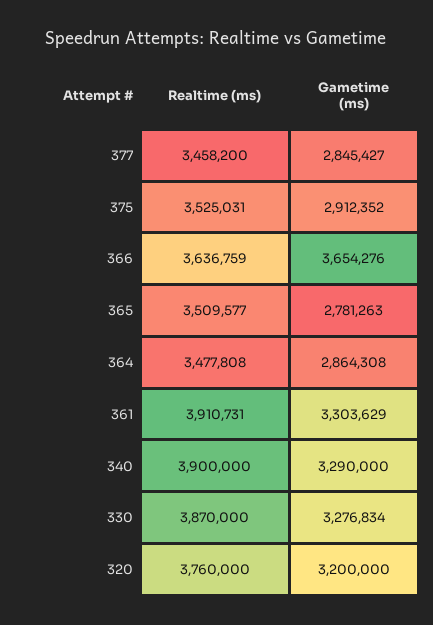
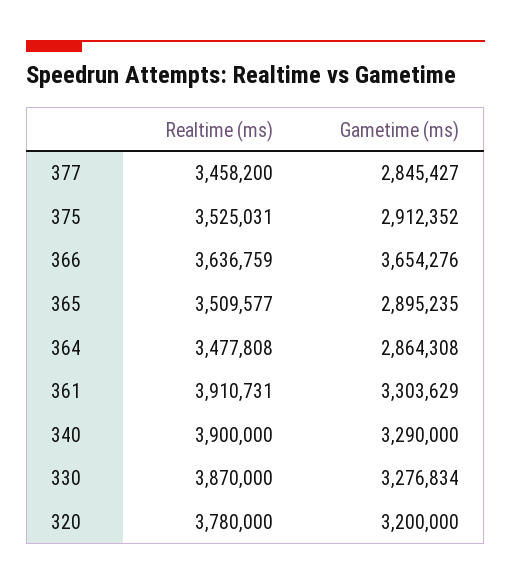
  {
    "Realtime (ms)": {
      "377": 3458200,
      "375": 3525031,
      "366": 3636759,
      "365": 3509577,
      "364": 3477808,
      "361": 3910731,
      "340": 3900000,
      "330": 3870000,
-     "320": 3760000
+     "320": 3780000
    },
    "Gametime (ms)": {
      "377": 2845427,
      "375": 2912352,
      "366": 3654276,
-     "365": 2781263,
+     "365": 2895235,
      "364": 2864308,
      "361": 3303629,
      "340": 3290000,
      "330": 3276834,
      "320": 3200000
    }
  }

